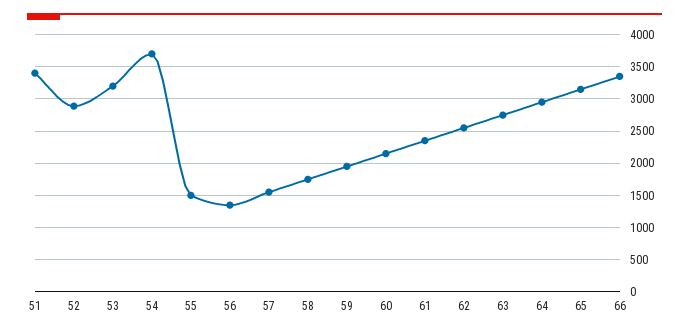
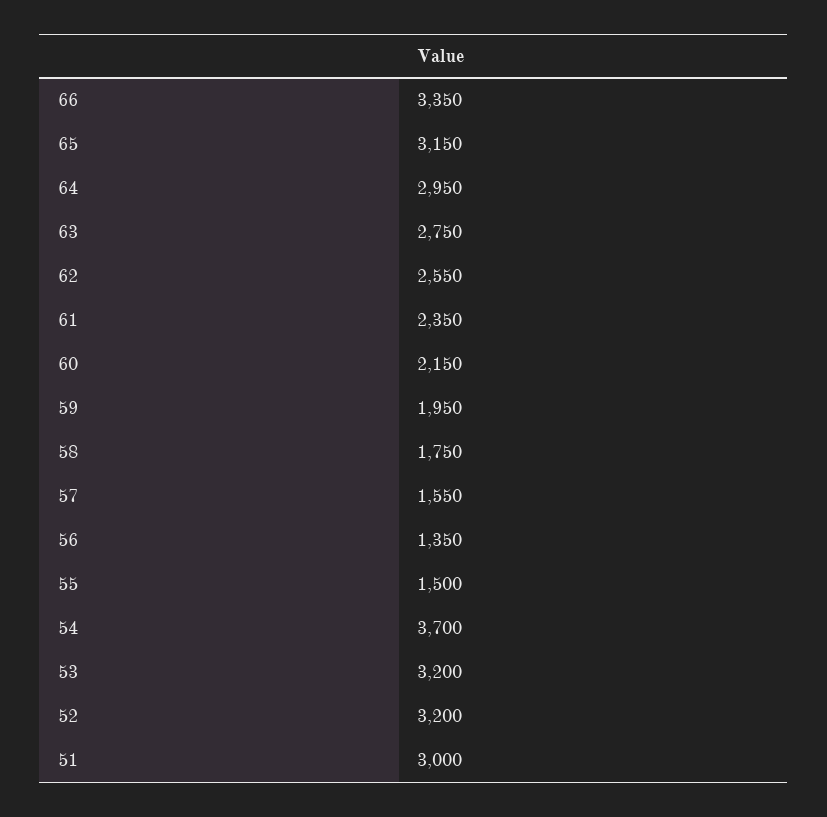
  {
-   "51": 3400,
+   "51": 3000,
-   "52": 2900,
+   "52": 3200,
    "53": 3200,
    "54": 3700,
    "55": 1500,
    "56": 1350,
    "57": 1550,
    "58": 1750,
    "59": 1950,
    "60": 2150,
    "61": 2350,
    "62": 2550,
    "63": 2750,
    "64": 2950,
    "65": 3150,
    "66": 3350
  }

